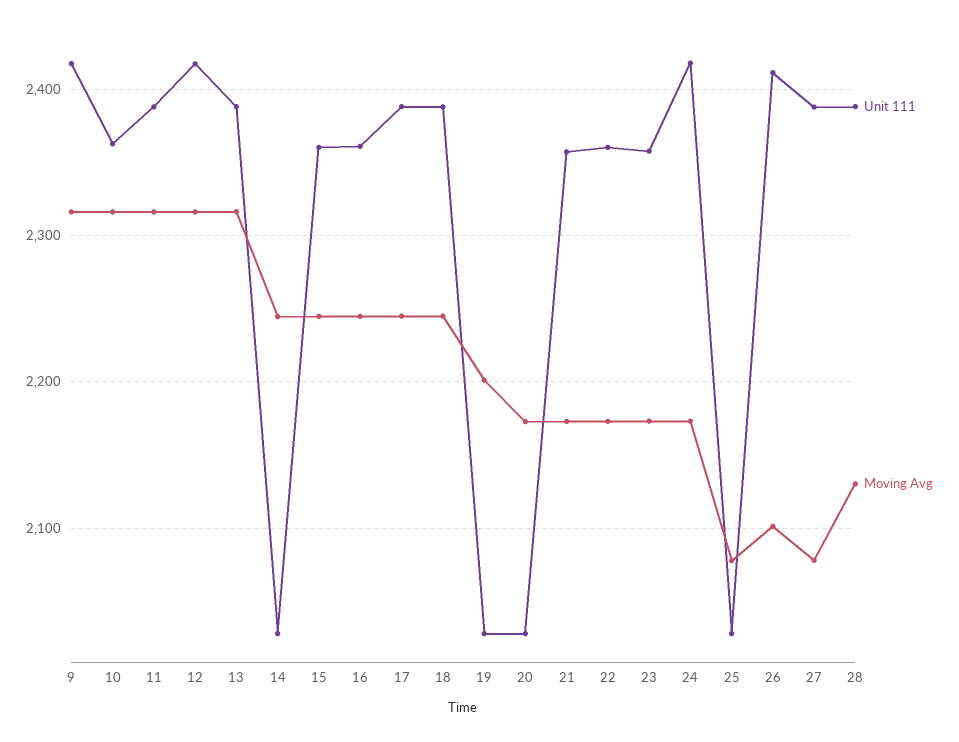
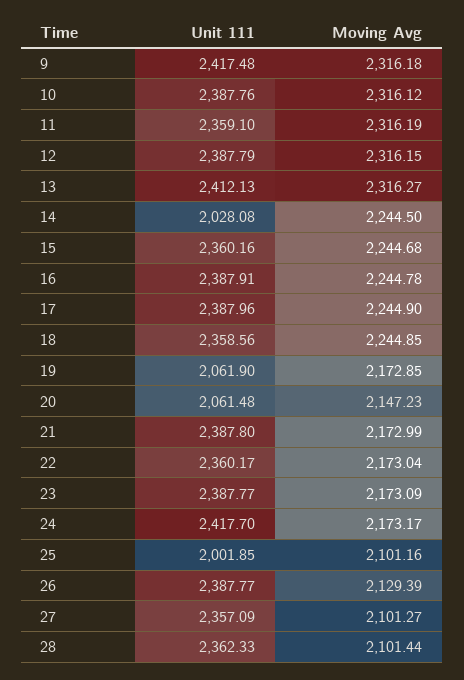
  {
    "Unit 111": {
      "9": 2417.48,
-     "10": 2360,
+     "10": 2387.76,
-     "11": 2390,
+     "11": 2359.1,
-     "12": 2420,
+     "12": 2387.79,
-     "13": 2390,
+     "13": 2412.13,
      "14": 2028.08,
      "15": 2360.16,
-     "16": 2360,
+     "16": 2387.91,
      "17": 2387.96,
-     "18": 2390,
+     "18": 2358.56,
-     "19": 2030,
+     "19": 2061.9,
-     "20": 2030,
+     "20": 2061.48,
-     "21": 2360,
+     "21": 2387.8,
      "22": 2360.17,
-     "23": 2360,
+     "23": 2387.77,
      "24": 2417.7,
-     "25": 2030,
+     "25": 2001.85,
-     "26": 2410,
+     "26": 2387.77,
-     "27": 2390,
+     "27": 2357.09,
-     "28": 2390
+     "28": 2362.33
    },
    "Moving Avg": {
      "9": 2316.18,
      "10": 2316.12,
      "11": 2316.19,
      "12": 2316.15,
      "13": 2316.27,
      "14": 2244.5,
      "15": 2244.68,
      "16": 2244.78,
      "17": 2244.9,
      "18": 2244.85,
-     "19": 2200,
+     "19": 2172.85,
-     "20": 2170,
+     "20": 2147.23,
      "21": 2172.99,
      "22": 2173.04,
      "23": 2173.09,
      "24": 2173.17,
-     "25": 2080,
+     "25": 2101.16,
-     "26": 2100,
+     "26": 2129.39,
-     "27": 2080,
+     "27": 2101.27,
-     "28": 2130
+     "28": 2101.44
    }
  }

